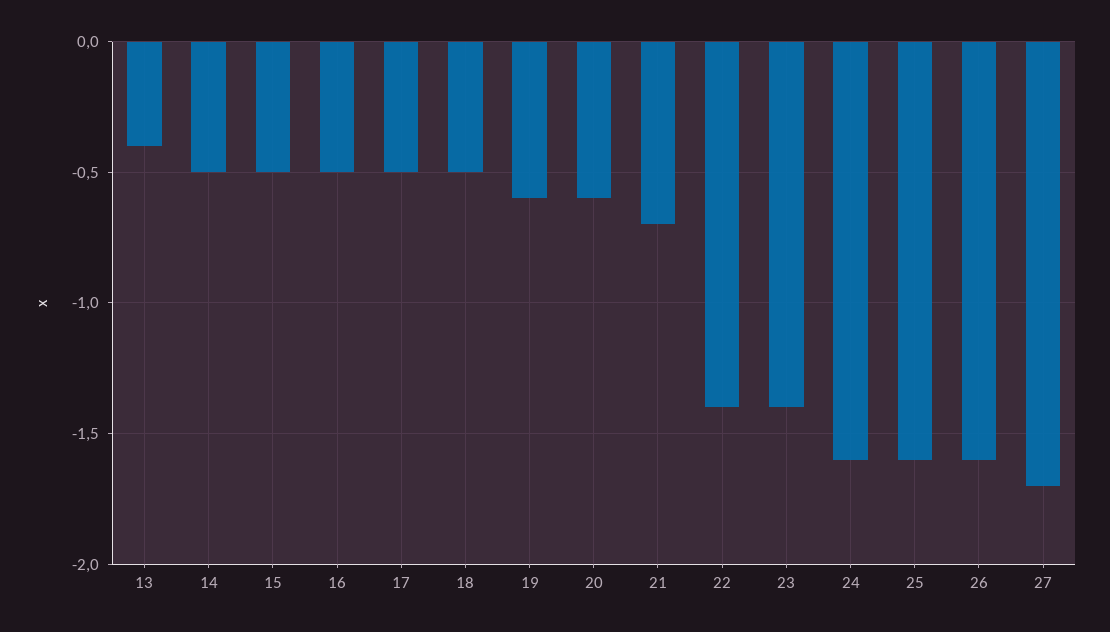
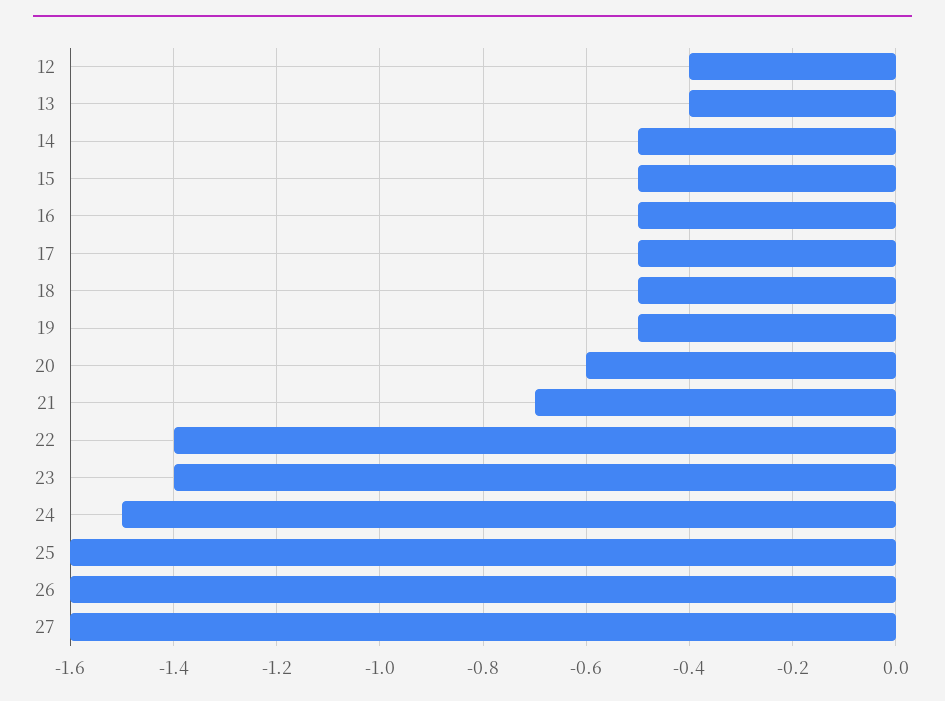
  {
    "13": -0.4,
    "14": -0.5,
    "15": -0.5,
    "16": -0.5,
    "17": -0.5,
    "18": -0.5,
-   "19": -0.6,
+   "19": -0.5,
    "20": -0.6,
    "21": -0.7,
    "22": -1.4,
    "23": -1.4,
-   "24": -1.6,
+   "24": -1.5,
    "25": -1.6,
    "26": -1.6,
-   "27": -1.7
+   "27": -1.6,
+   "12": -0.4
  }

